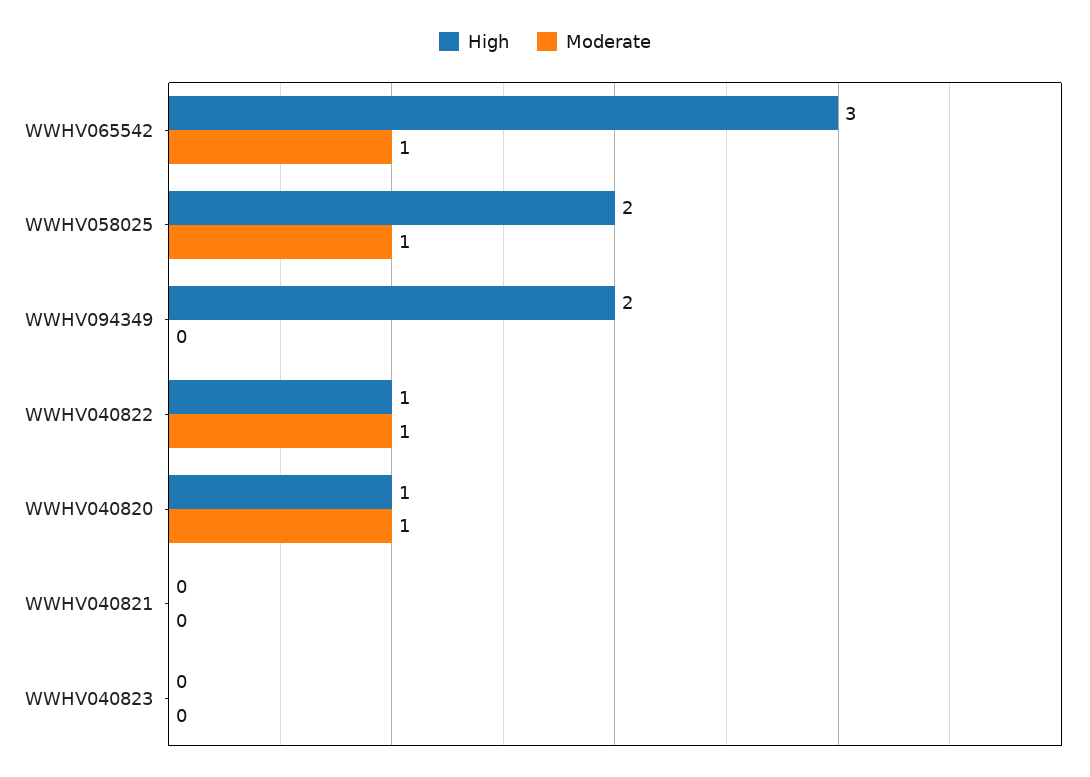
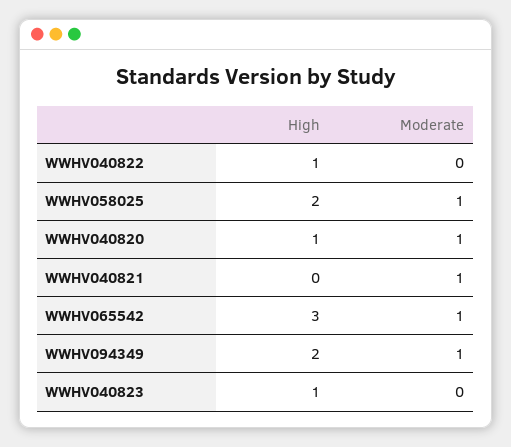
  {
    "High": {
      "WWHV065542": 3,
      "WWHV058025": 2,
      "WWHV094349": 2,
      "WWHV040822": 1,
      "WWHV040820": 1,
      "WWHV040821": 0,
-     "WWHV040823": 0
+     "WWHV040823": 1
    },
    "Moderate": {
      "WWHV065542": 1,
      "WWHV058025": 1,
-     "WWHV094349": 0,
+     "WWHV094349": 1,
-     "WWHV040822": 1,
+     "WWHV040822": 0,
      "WWHV040820": 1,
-     "WWHV040821": 0,
+     "WWHV040821": 1,
      "WWHV040823": 0
    }
  }

